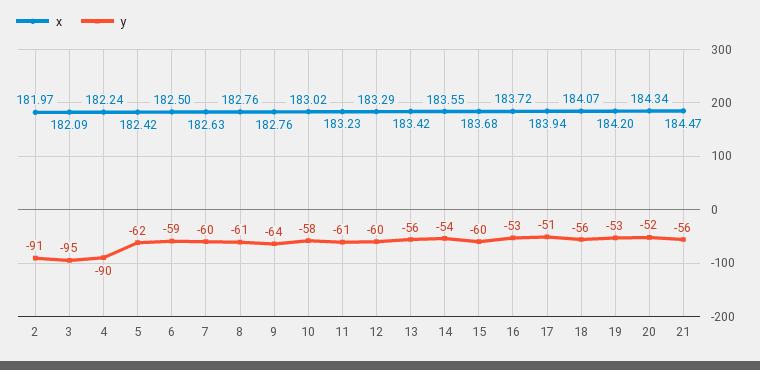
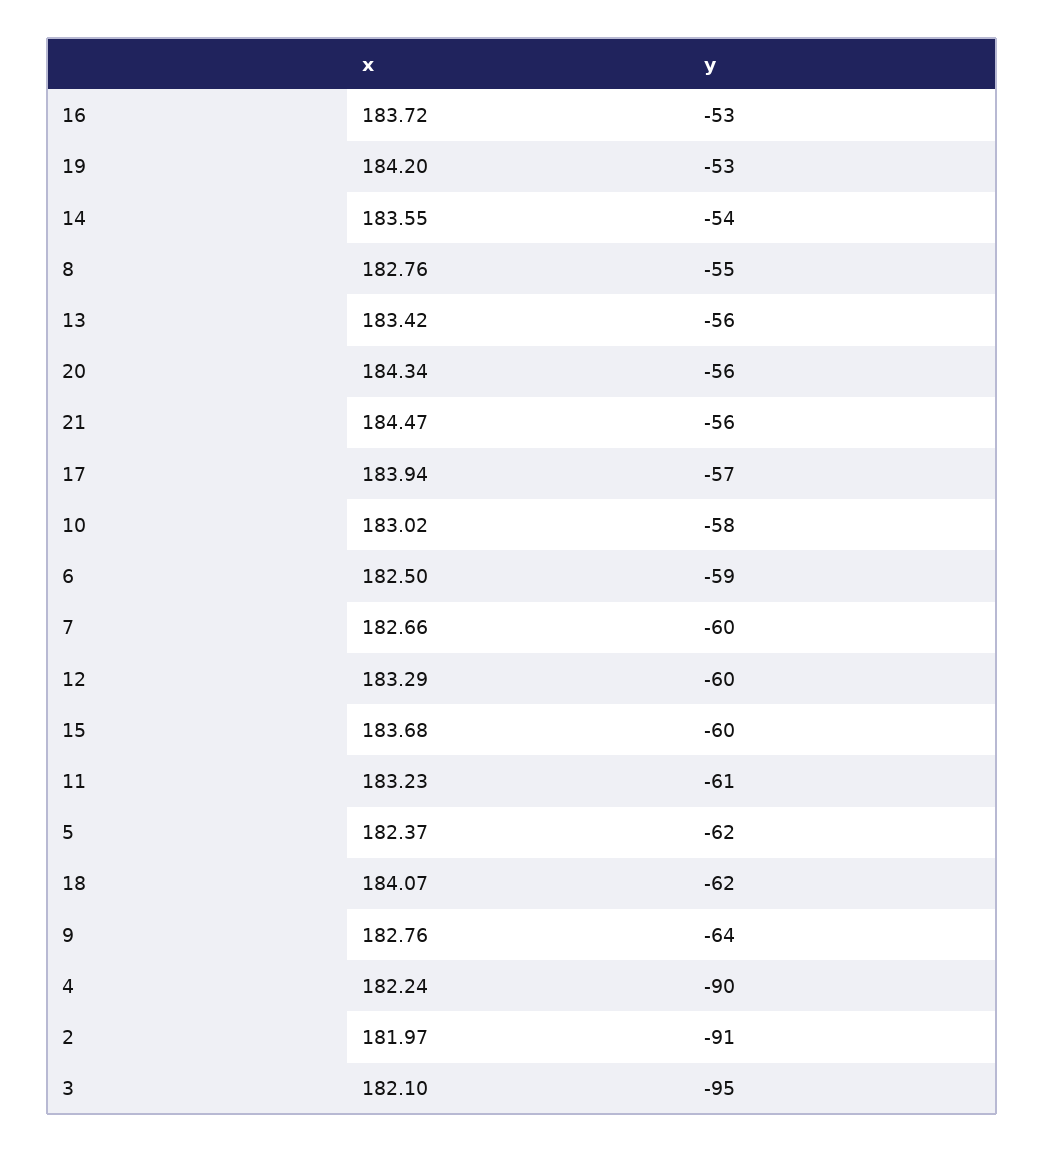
  {
    "x": {
      "2": 181.97,
-     "3": 182.09,
+     "3": 182.1,
      "4": 182.24,
-     "5": 182.42,
+     "5": 182.37,
      "6": 182.5,
-     "7": 182.63,
+     "7": 182.66,
      "8": 182.76,
      "9": 182.76,
      "10": 183.02,
      "11": 183.23,
      "12": 183.29,
      "13": 183.42,
      "14": 183.55,
      "15": 183.68,
      "16": 183.72,
      "17": 183.94,
      "18": 184.07,
      "19": 184.2,
      "20": 184.34,
      "21": 184.47
    },
    "y": {
      "2": -91,
      "3": -95,
      "4": -90,
      "5": -62,
      "6": -59,
      "7": -60,
-     "8": -61,
+     "8": -55,
      "9": -64,
      "10": -58,
      "11": -61,
      "12": -60,
      "13": -56,
      "14": -54,
      "15": -60,
      "16": -53,
-     "17": -51,
+     "17": -57,
-     "18": -56,
+     "18": -62,
      "19": -53,
-     "20": -52,
+     "20": -56,
      "21": -56
    }
  }

